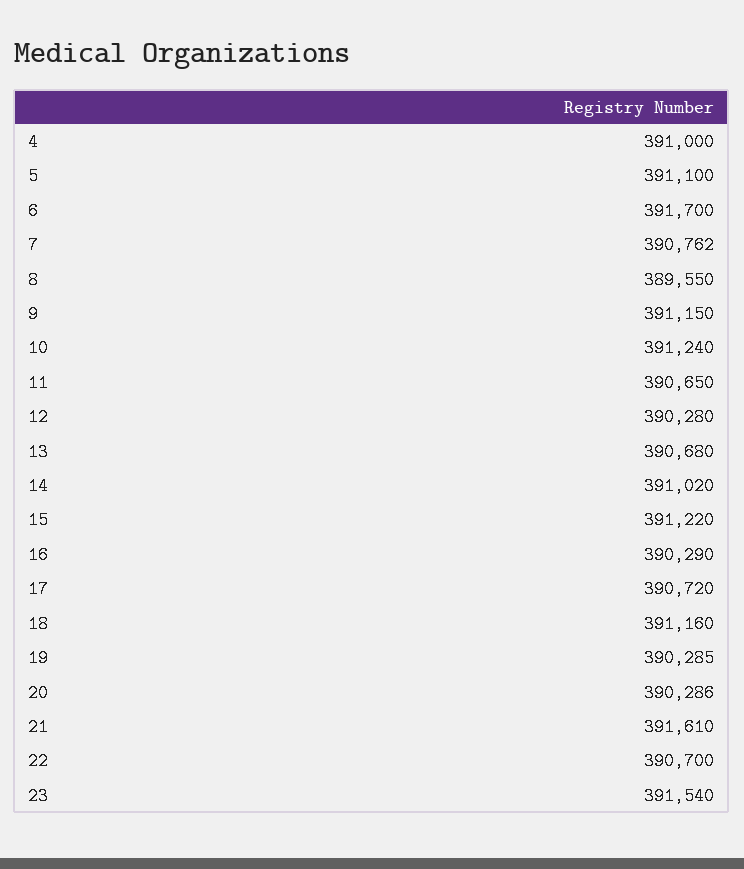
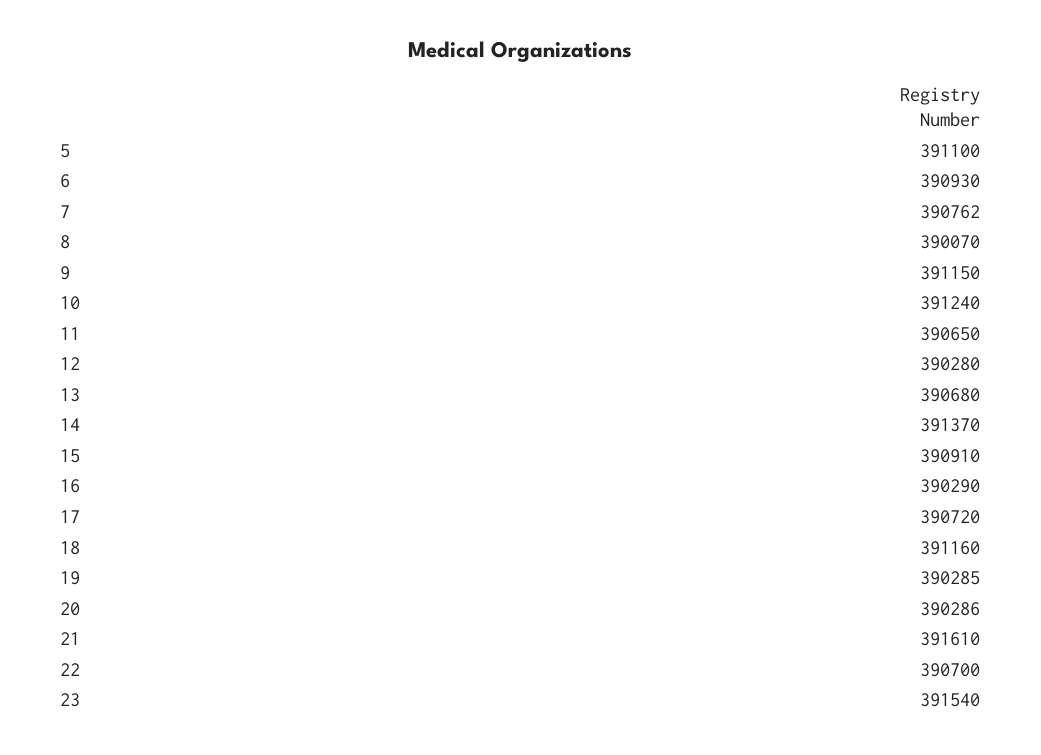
  {
-   "4": 391000,
    "5": 391100,
-   "6": 391700,
+   "6": 390930,
    "7": 390762,
-   "8": 389550,
+   "8": 390070,
    "9": 391150,
    "10": 391240,
    "11": 390650,
    "12": 390280,
    "13": 390680,
-   "14": 391020,
+   "14": 391370,
-   "15": 391220,
+   "15": 390910,
    "16": 390290,
    "17": 390720,
    "18": 391160,
    "19": 390285,
    "20": 390286,
    "21": 391610,
    "22": 390700,
    "23": 391540
  }

